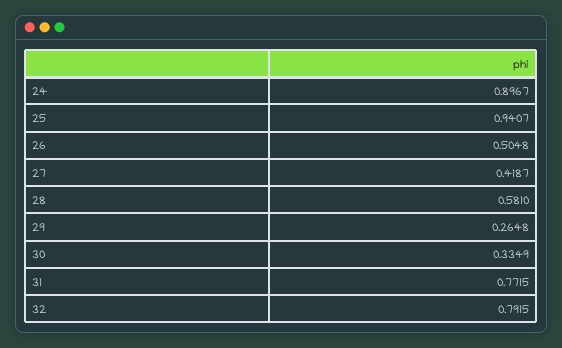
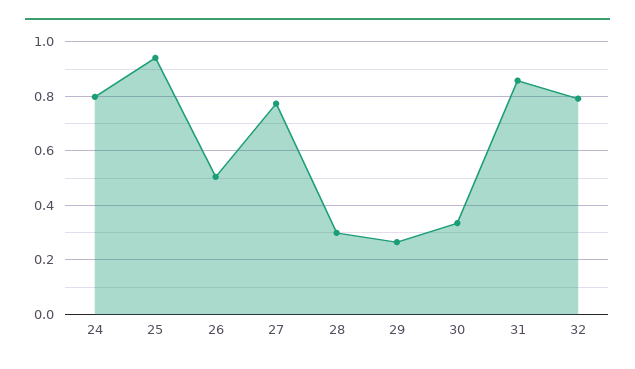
  {
-   "24": 0.8967,
+   "24": 0.8,
    "25": 0.9407,
    "26": 0.5048,
-   "27": 0.4187,
+   "27": 0.775,
-   "28": 0.581,
+   "28": 0.3,
    "29": 0.2648,
    "30": 0.3349,
-   "31": 0.7715,
+   "31": 0.85,
    "32": 0.7915
  }

